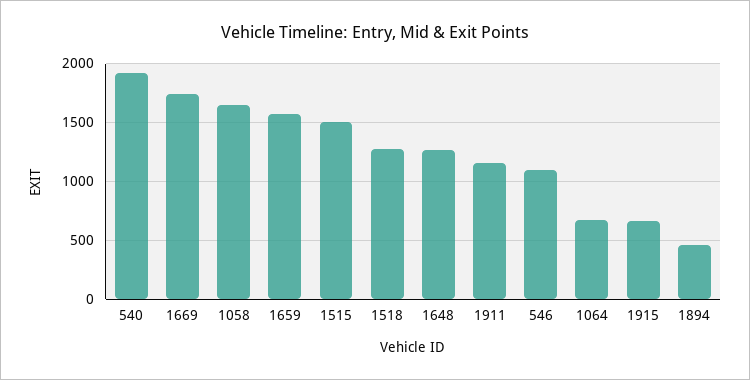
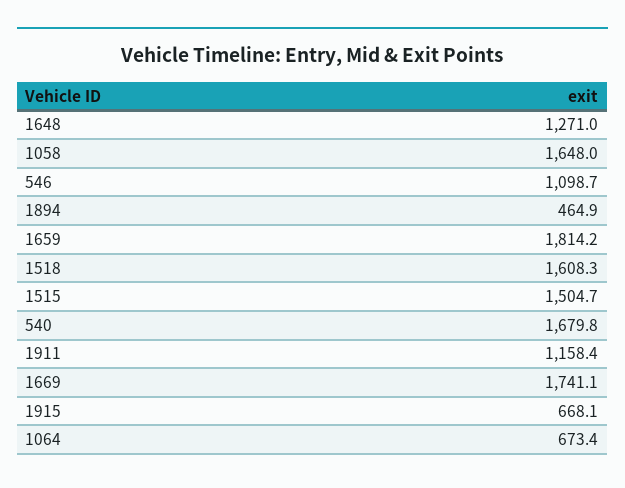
  {
-   "540": 1900,
+   "540": 1679.8,
    "1669": 1741.1,
    "1058": 1648,
-   "1659": 1600,
+   "1659": 1814.2,
    "1515": 1504.7,
-   "1518": 1300,
+   "1518": 1608.3,
    "1648": 1271,
    "1911": 1158.4,
    "546": 1098.7,
    "1064": 673.4,
    "1915": 668.1,
    "1894": 464.9
  }

